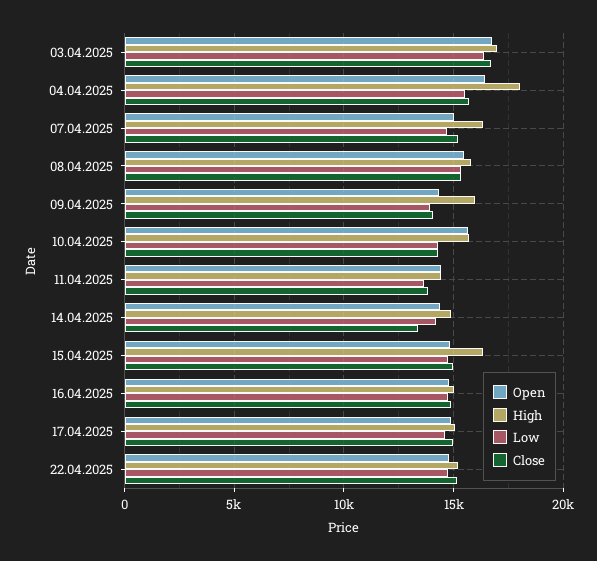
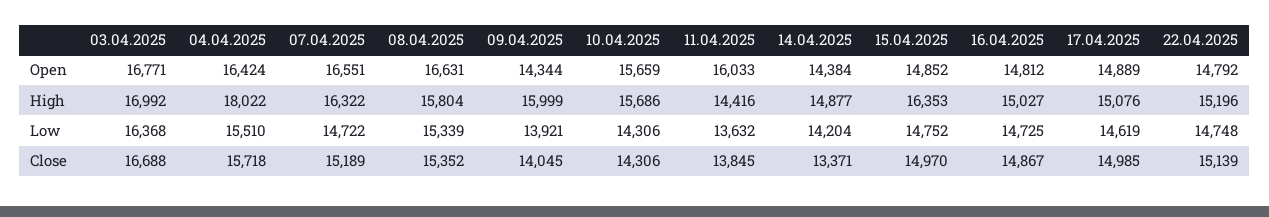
  {
    "Open": {
      "03.04.2025": 16771,
      "04.04.2025": 16424,
-     "07.04.2025": 15000,
+     "07.04.2025": 16551,
-     "08.04.2025": 15500,
+     "08.04.2025": 16631,
      "09.04.2025": 14344,
      "10.04.2025": 15659,
-     "11.04.2025": 14500,
+     "11.04.2025": 16033,
      "14.04.2025": 14384,
      "15.04.2025": 14852,
      "16.04.2025": 14812,
      "17.04.2025": 14889,
      "22.04.2025": 14792
    },
    "High": {
      "03.04.2025": 16992,
      "04.04.2025": 18022,
      "07.04.2025": 16322,
      "08.04.2025": 15804,
      "09.04.2025": 15999,
      "10.04.2025": 15686,
      "11.04.2025": 14416,
      "14.04.2025": 14877,
      "15.04.2025": 16353,
      "16.04.2025": 15027,
      "17.04.2025": 15076,
      "22.04.2025": 15196
    },
    "Low": {
      "03.04.2025": 16368,
      "04.04.2025": 15510,
      "07.04.2025": 14722,
      "08.04.2025": 15339,
      "09.04.2025": 13921,
      "10.04.2025": 14306,
      "11.04.2025": 13632,
      "14.04.2025": 14204,
      "15.04.2025": 14752,
      "16.04.2025": 14725,
      "17.04.2025": 14619,
      "22.04.2025": 14748
    },
    "Close": {
      "03.04.2025": 16688,
      "04.04.2025": 15718,
      "07.04.2025": 15189,
      "08.04.2025": 15352,
      "09.04.2025": 14045,
      "10.04.2025": 14306,
      "11.04.2025": 13845,
      "14.04.2025": 13371,
      "15.04.2025": 14970,
      "16.04.2025": 14867,
      "17.04.2025": 14985,
      "22.04.2025": 15139
    }
  }

